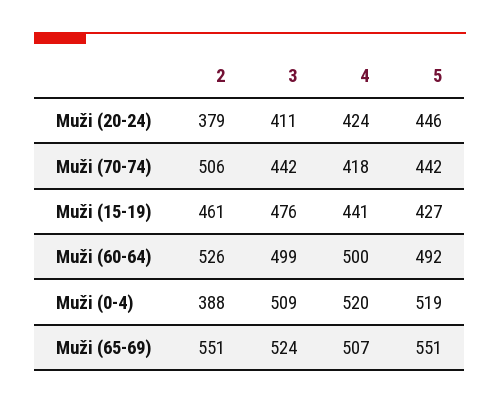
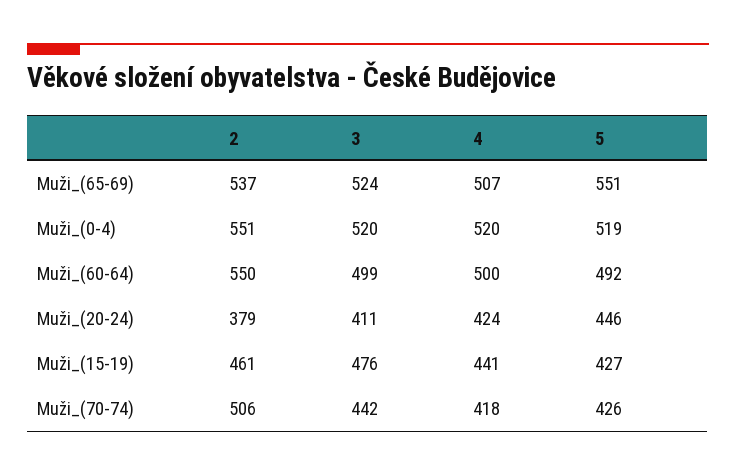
  {
    "2": {
      "Muži (20-24)": 379,
      "Muži (70-74)": 506,
      "Muži (15-19)": 461,
-     "Muži (60-64)": 526,
+     "Muži (60-64)": 550,
-     "Muži (0-4)": 388,
+     "Muži (0-4)": 551,
-     "Muži (65-69)": 551
+     "Muži (65-69)": 537
    },
    "3": {
      "Muži (20-24)": 411,
      "Muži (70-74)": 442,
      "Muži (15-19)": 476,
      "Muži (60-64)": 499,
-     "Muži (0-4)": 509,
+     "Muži (0-4)": 520,
      "Muži (65-69)": 524
    },
    "4": {
      "Muži (20-24)": 424,
      "Muži (70-74)": 418,
      "Muži (15-19)": 441,
      "Muži (60-64)": 500,
      "Muži (0-4)": 520,
      "Muži (65-69)": 507
    },
    "5": {
      "Muži (20-24)": 446,
-     "Muži (70-74)": 442,
+     "Muži (70-74)": 426,
      "Muži (15-19)": 427,
      "Muži (60-64)": 492,
      "Muži (0-4)": 519,
      "Muži (65-69)": 551
    }
  }

